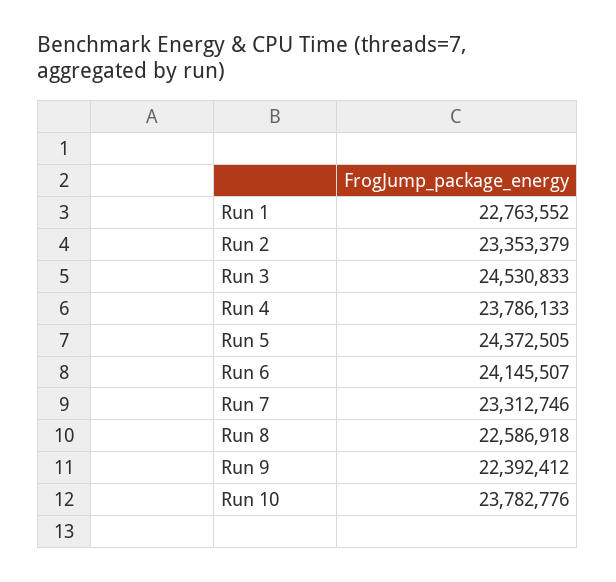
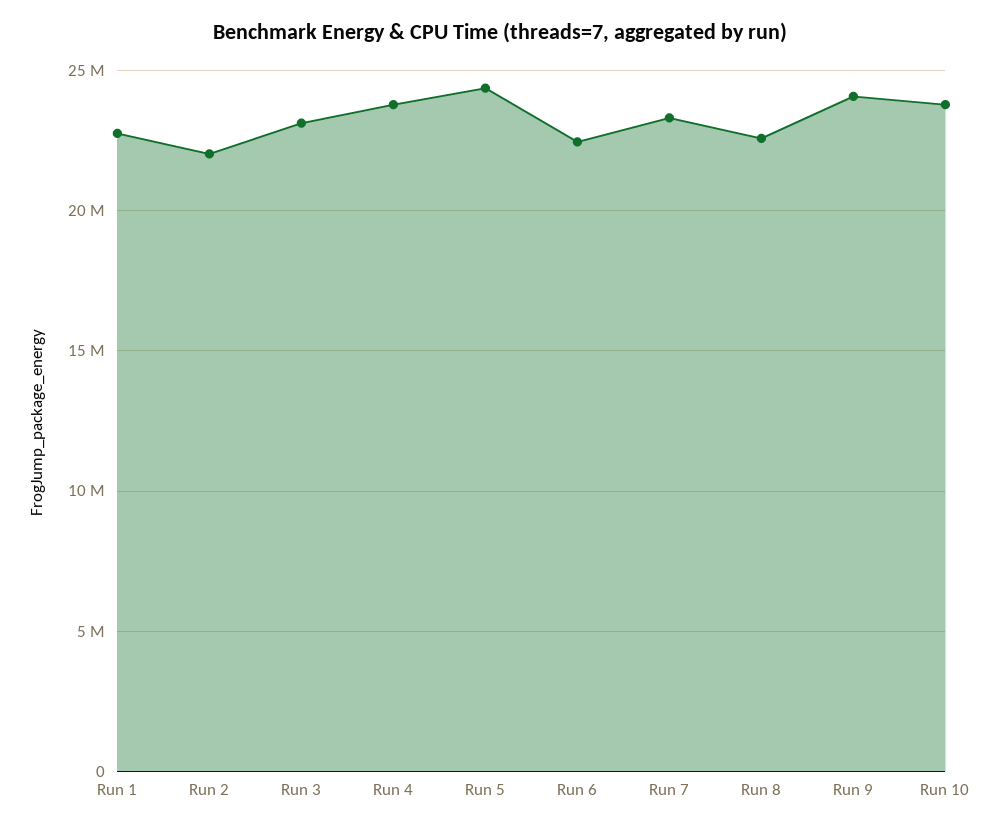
  {
    "Run 1": 22763552,
-   "Run 2": 23353379,
+   "Run 2": 22000000,
-   "Run 3": 24530833,
+   "Run 3": 23000000,
    "Run 4": 23786133,
    "Run 5": 24372505,
-   "Run 6": 24145507,
+   "Run 6": 22500000,
    "Run 7": 23312746,
    "Run 8": 22586918,
-   "Run 9": 22392412,
+   "Run 9": 24000000,
    "Run 10": 23782776
  }

